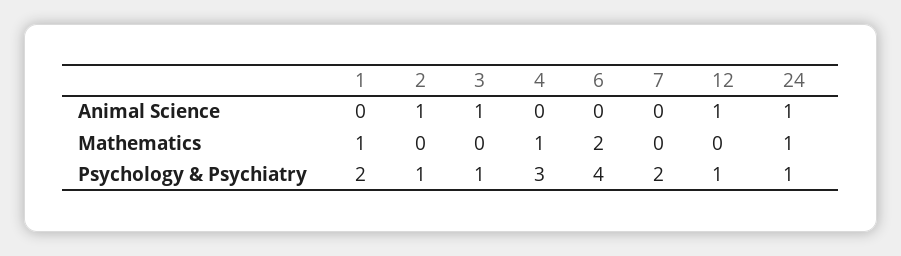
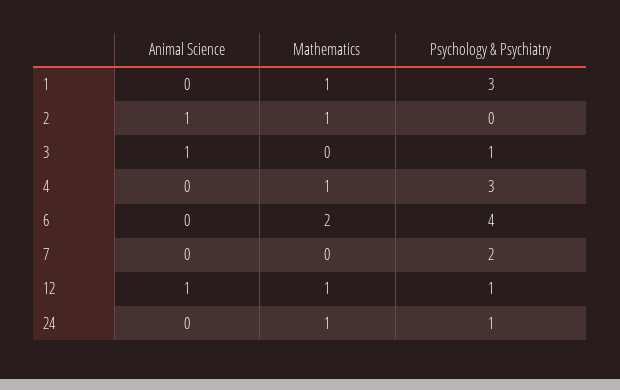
  {
    "1": {
      "Animal Science": 0,
      "Mathematics": 1,
-     "Psychology & Psychiatry": 2
+     "Psychology & Psychiatry": 3
    },
    "2": {
      "Animal Science": 1,
-     "Mathematics": 0,
+     "Mathematics": 1,
-     "Psychology & Psychiatry": 1
+     "Psychology & Psychiatry": 0
    },
    "3": {
      "Animal Science": 1,
      "Mathematics": 0,
      "Psychology & Psychiatry": 1
    },
    "4": {
      "Animal Science": 0,
      "Mathematics": 1,
      "Psychology & Psychiatry": 3
    },
    "6": {
      "Animal Science": 0,
      "Mathematics": 2,
      "Psychology & Psychiatry": 4
    },
    "7": {
      "Animal Science": 0,
      "Mathematics": 0,
      "Psychology & Psychiatry": 2
    },
    "12": {
      "Animal Science": 1,
-     "Mathematics": 0,
+     "Mathematics": 1,
      "Psychology & Psychiatry": 1
    },
    "24": {
-     "Animal Science": 1,
+     "Animal Science": 0,
      "Mathematics": 1,
      "Psychology & Psychiatry": 1
    }
  }

